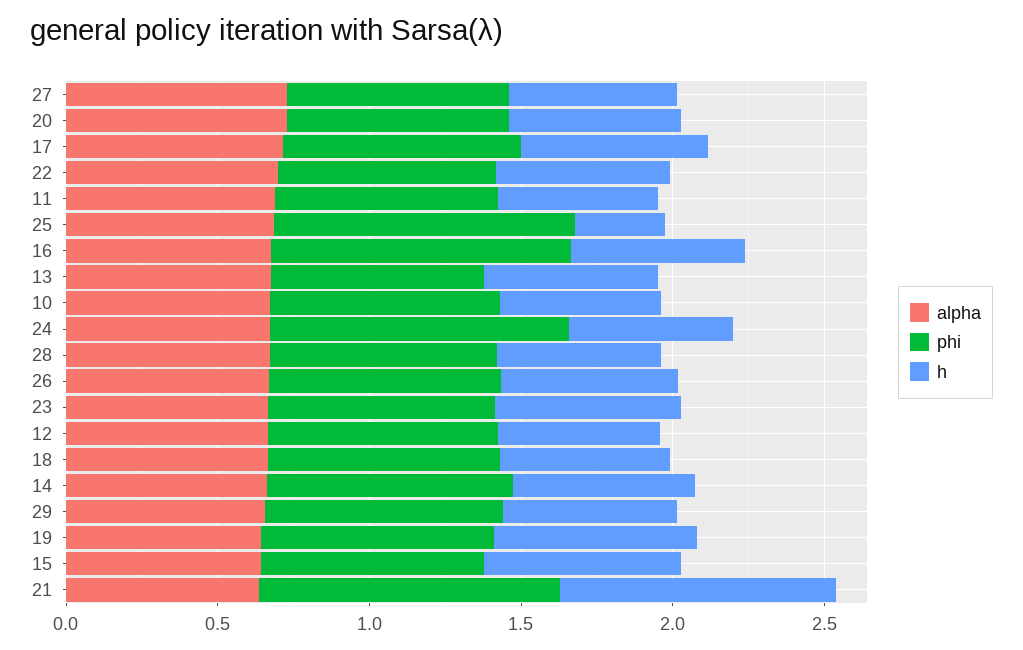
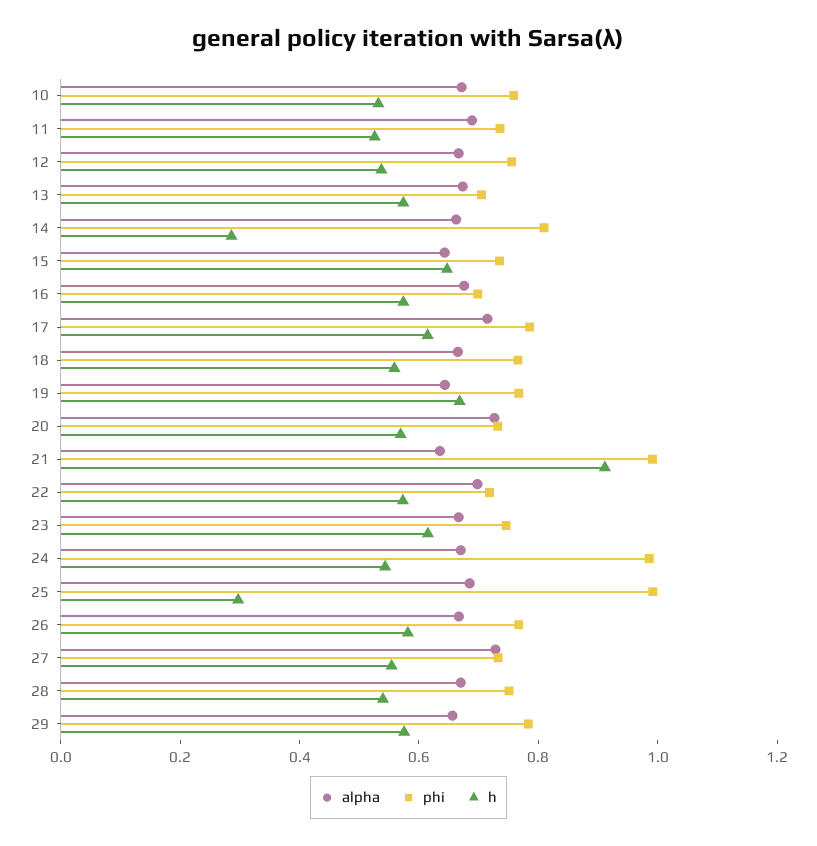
  {
    "alpha": {
      "27": 0.75,
      "20": 0.75,
      "17": 0.7,
      "22": 0.7,
      "11": 0.7,
      "25": 0.7,
      "16": 0.7,
      "13": 0.65,
      "10": 0.65,
      "24": 0.65,
      "28": 0.65,
      "26": 0.65,
      "23": 0.65,
      "12": 0.65,
      "18": 0.65,
      "14": 0.65,
      "29": 0.65,
      "19": 0.65,
      "15": 0.65,
      "21": 0.65
    },
    "phi": {
      "27": 0.75,
      "20": 0.75,
      "17": 0.8,
      "22": 0.7,
      "11": 0.75,
      "25": 1,
-     "16": 1,
+     "16": 0.7,
      "13": 0.7,
      "10": 0.75,
      "24": 1,
      "28": 0.75,
      "26": 0.75,
      "23": 0.75,
      "12": 0.75,
      "18": 0.75,
      "14": 0.8,
      "29": 0.8,
      "19": 0.75,
      "15": 0.75,
      "21": 1
    },
    "h": {
      "27": 0.55,
      "20": 0.55,
      "17": 0.6,
      "22": 0.55,
      "11": 0.55,
      "25": 0.3,
      "16": 0.55,
      "13": 0.55,
      "10": 0.55,
      "24": 0.55,
      "28": 0.55,
      "26": 0.6,
      "23": 0.6,
      "12": 0.55,
      "18": 0.55,
-     "14": 0.6,
+     "14": 0.3,
      "29": 0.6,
      "19": 0.65,
      "15": 0.65,
      "21": 0.9
    }
  }

